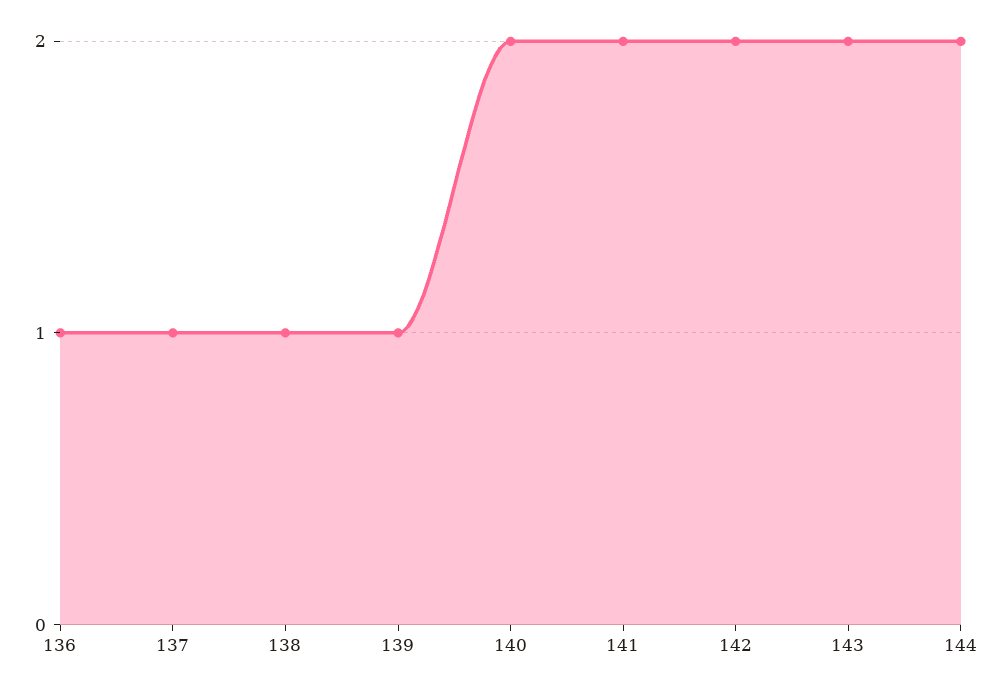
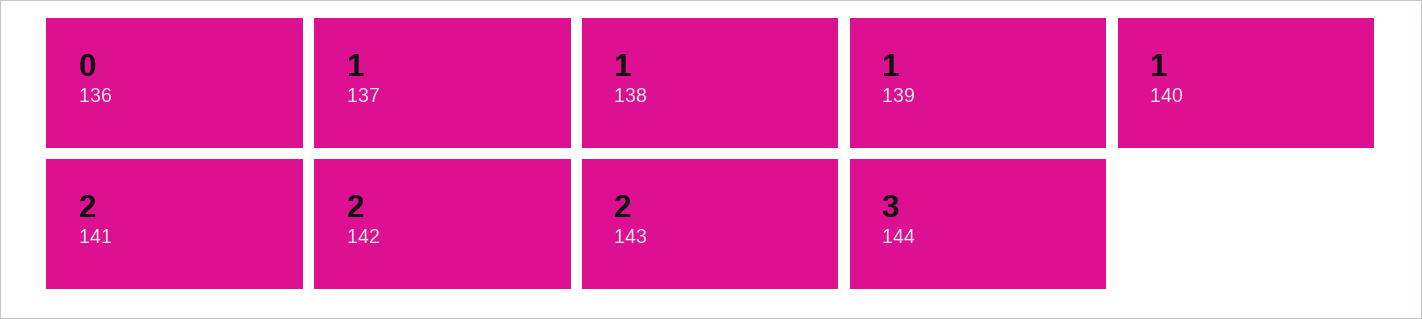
  {
-   "136": 1,
+   "136": 0,
    "137": 1,
    "138": 1,
    "139": 1,
-   "140": 2,
+   "140": 1,
    "141": 2,
    "142": 2,
    "143": 2,
-   "144": 2
+   "144": 3
  }

